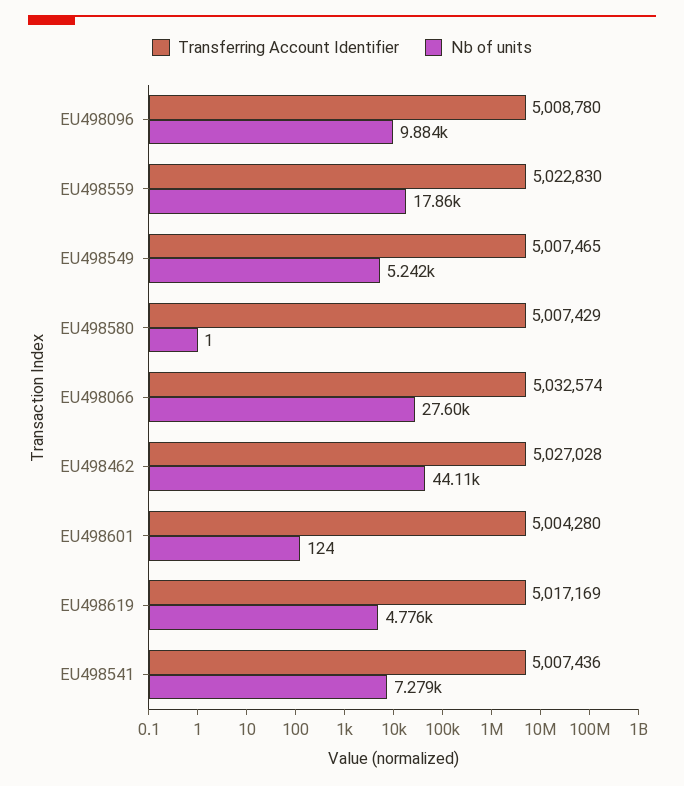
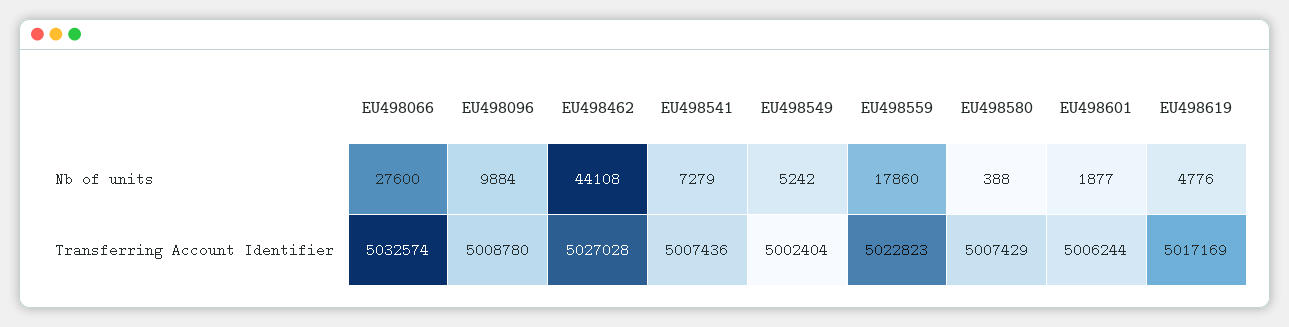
  {
    "Transferring Account Identifier": {
      "EU498096": 5008780,
-     "EU498559": 5022830,
+     "EU498559": 5022823,
-     "EU498549": 5007465,
+     "EU498549": 5002404,
      "EU498580": 5007429,
      "EU498066": 5032574,
      "EU498462": 5027028,
-     "EU498601": 5004280,
+     "EU498601": 5006244,
      "EU498619": 5017169,
      "EU498541": 5007436
    },
    "Nb of units": {
      "EU498096": 9884,
      "EU498559": 17860,
      "EU498549": 5242,
-     "EU498580": 1,
+     "EU498580": 388,
      "EU498066": 27600,
      "EU498462": 44108,
-     "EU498601": 124,
+     "EU498601": 1877,
      "EU498619": 4776,
      "EU498541": 7279
    }
  }

